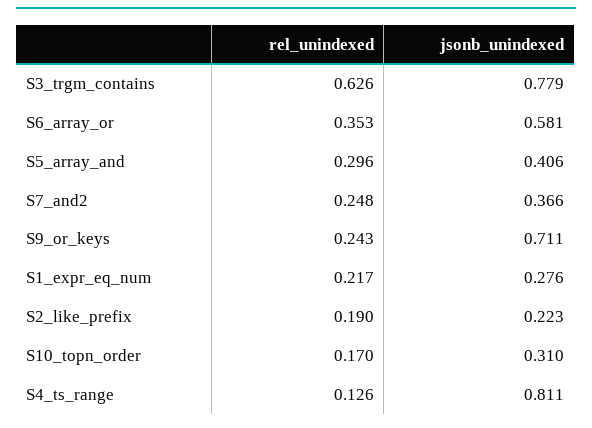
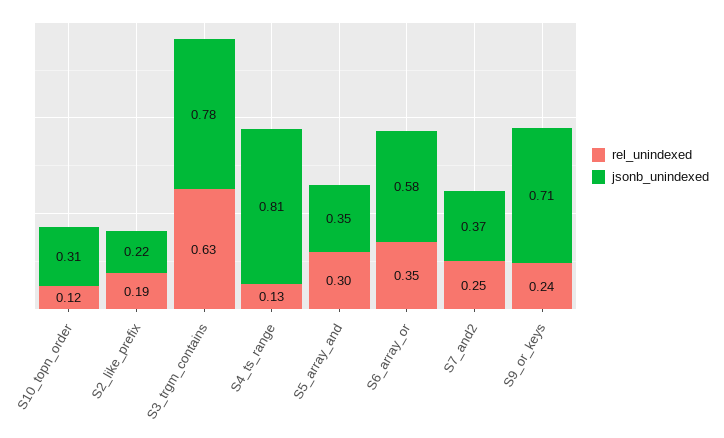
  {
    "rel_unindexed": {
      "S3_trgm_contains": 0.626,
      "S6_array_or": 0.353,
      "S5_array_and": 0.296,
      "S7_and2": 0.248,
      "S9_or_keys": 0.243,
-     "S1_expr_eq_num": 0.217,
      "S2_like_prefix": 0.19,
-     "S10_topn_order": 0.17,
+     "S10_topn_order": 0.12,
      "S4_ts_range": 0.126
    },
    "jsonb_unindexed": {
      "S3_trgm_contains": 0.779,
      "S6_array_or": 0.581,
-     "S5_array_and": 0.406,
+     "S5_array_and": 0.35,
      "S7_and2": 0.366,
      "S9_or_keys": 0.711,
-     "S1_expr_eq_num": 0.276,
      "S2_like_prefix": 0.223,
      "S10_topn_order": 0.31,
      "S4_ts_range": 0.811
    }
  }

